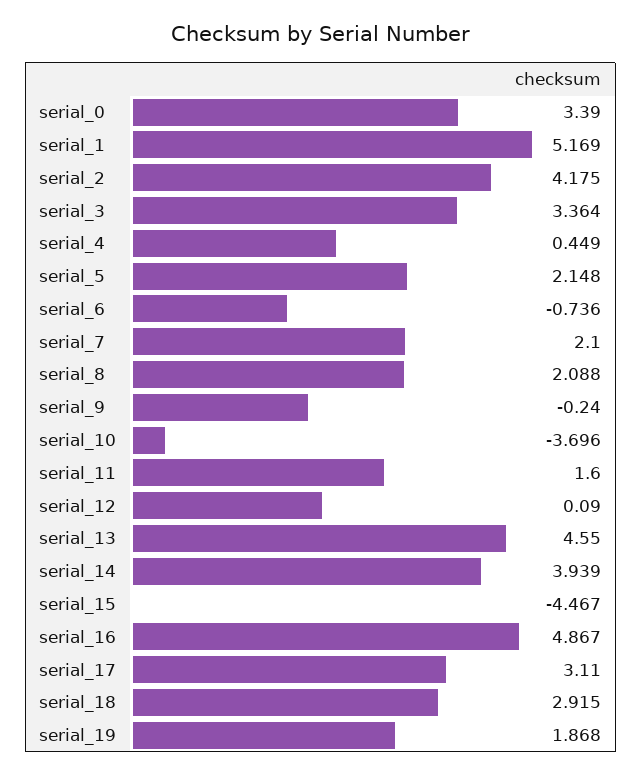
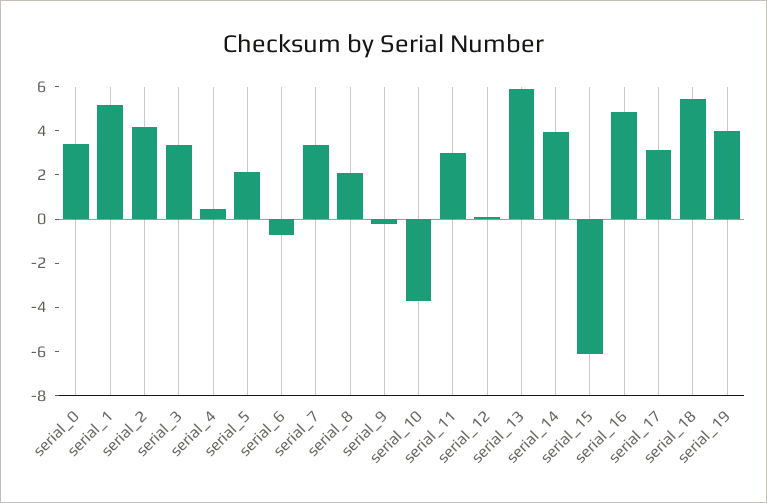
  {
    "serial_0": 3.39,
    "serial_1": 5.169,
    "serial_2": 4.175,
    "serial_3": 3.364,
    "serial_4": 0.449,
    "serial_5": 2.148,
    "serial_6": -0.736,
-   "serial_7": 2.1,
+   "serial_7": 3.5,
    "serial_8": 2.088,
    "serial_9": -0.24,
    "serial_10": -3.696,
-   "serial_11": 1.6,
+   "serial_11": 3,
    "serial_12": 0.09,
-   "serial_13": 4.55,
+   "serial_13": 6,
    "serial_14": 3.939,
-   "serial_15": -4.467,
+   "serial_15": -6,
    "serial_16": 4.867,
    "serial_17": 3.11,
-   "serial_18": 2.915,
+   "serial_18": 5.5,
-   "serial_19": 1.868
+   "serial_19": 4
  }

